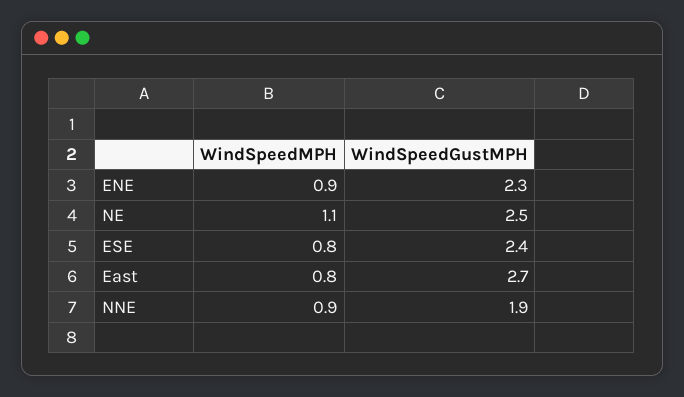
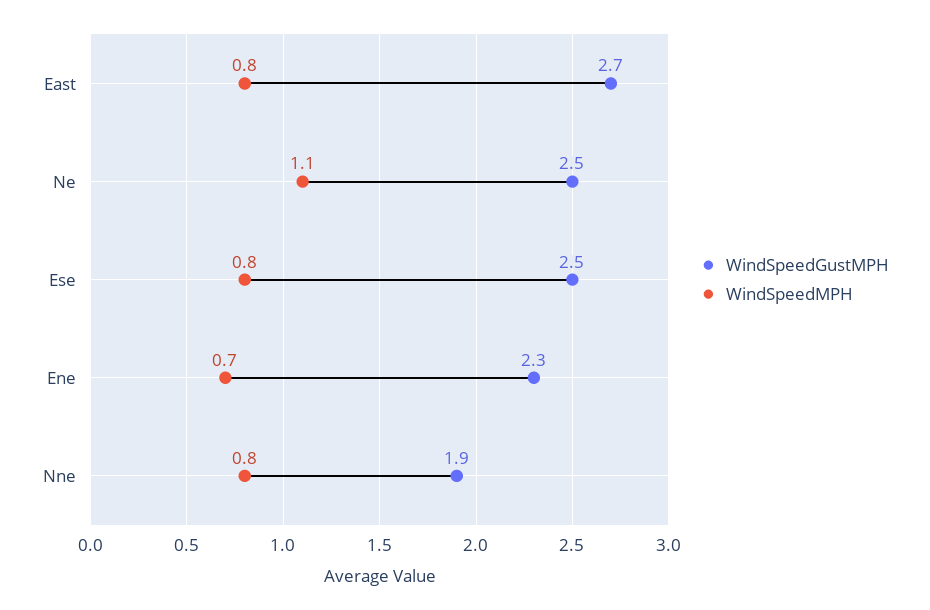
  {
    "WindSpeedMPH": {
-     "ENE": 0.9,
+     "ENE": 0.7,
      "NE": 1.1,
      "ESE": 0.8,
      "East": 0.8,
-     "NNE": 0.9
+     "NNE": 0.8
    },
    "WindSpeedGustMPH": {
      "ENE": 2.3,
      "NE": 2.5,
-     "ESE": 2.4,
+     "ESE": 2.5,
      "East": 2.7,
      "NNE": 1.9
    }
  }

